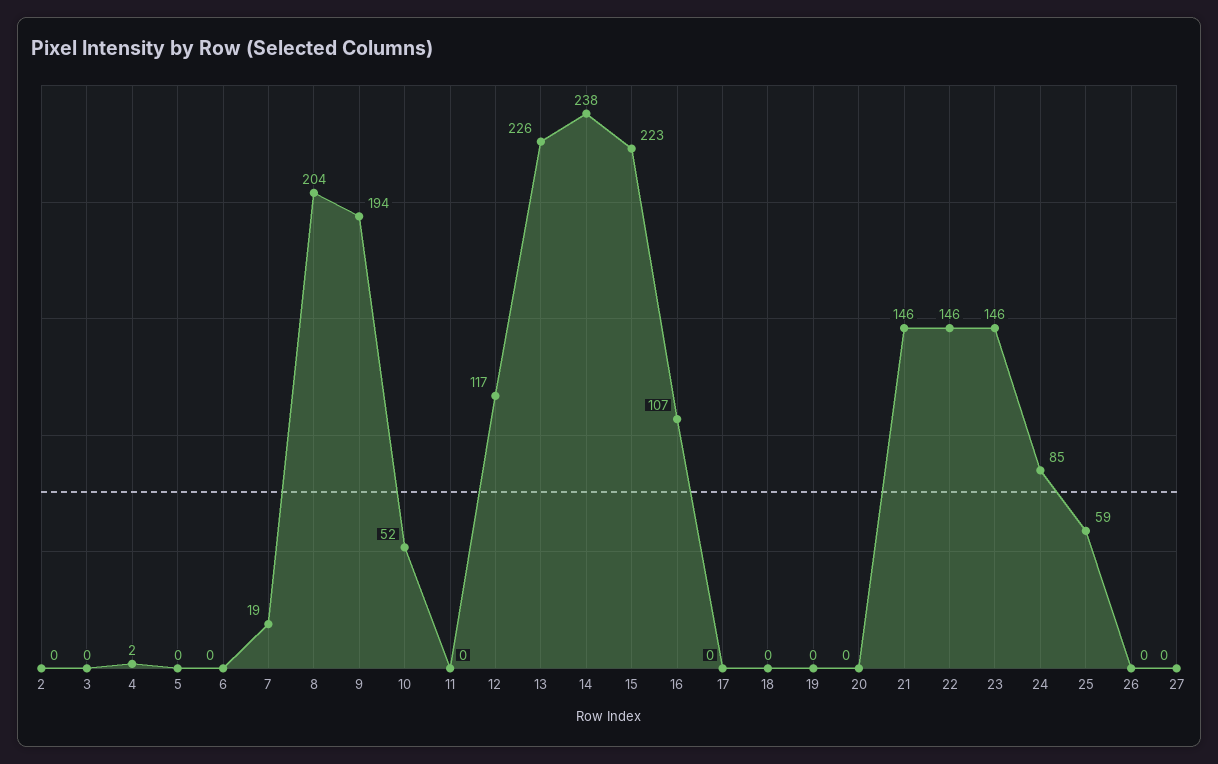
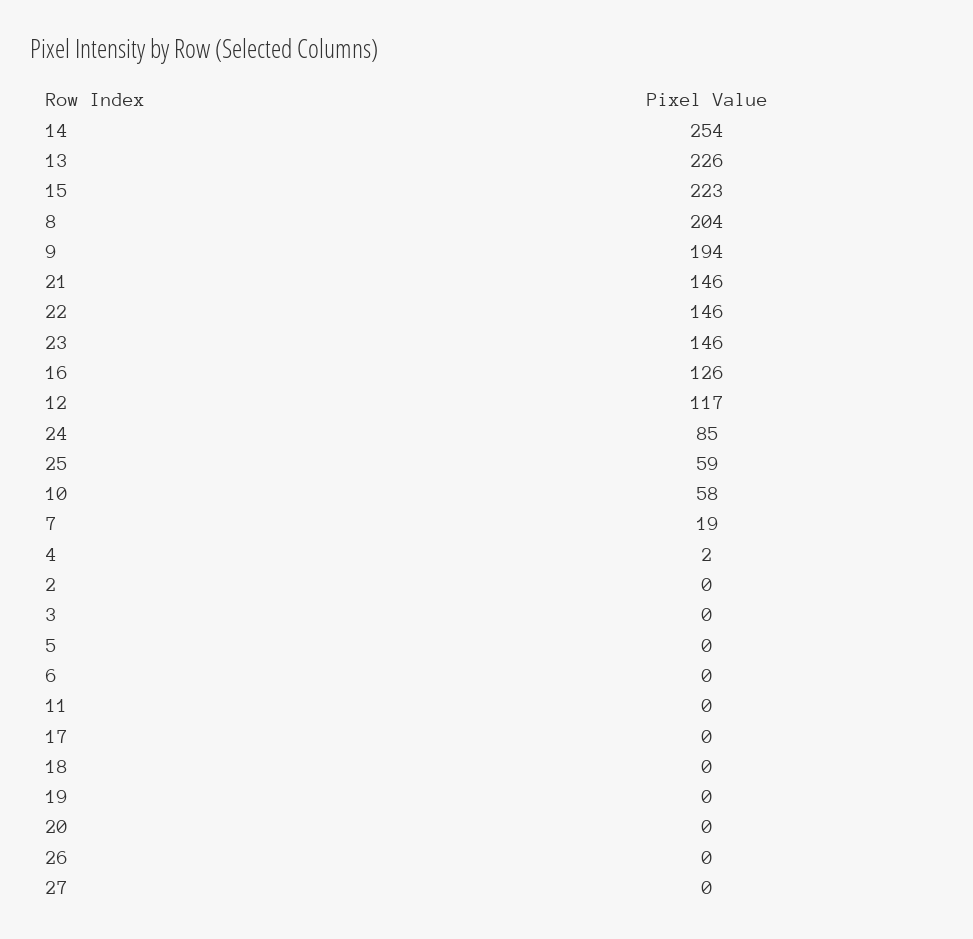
  {
    "2": 0,
    "3": 0,
    "4": 2,
    "5": 0,
    "6": 0,
    "7": 19,
    "8": 204,
    "9": 194,
-   "10": 52,
+   "10": 58,
    "11": 0,
    "12": 117,
    "13": 226,
-   "14": 238,
+   "14": 254,
    "15": 223,
-   "16": 107,
+   "16": 126,
    "17": 0,
    "18": 0,
    "19": 0,
    "20": 0,
    "21": 146,
    "22": 146,
    "23": 146,
    "24": 85,
    "25": 59,
    "26": 0,
    "27": 0
  }

